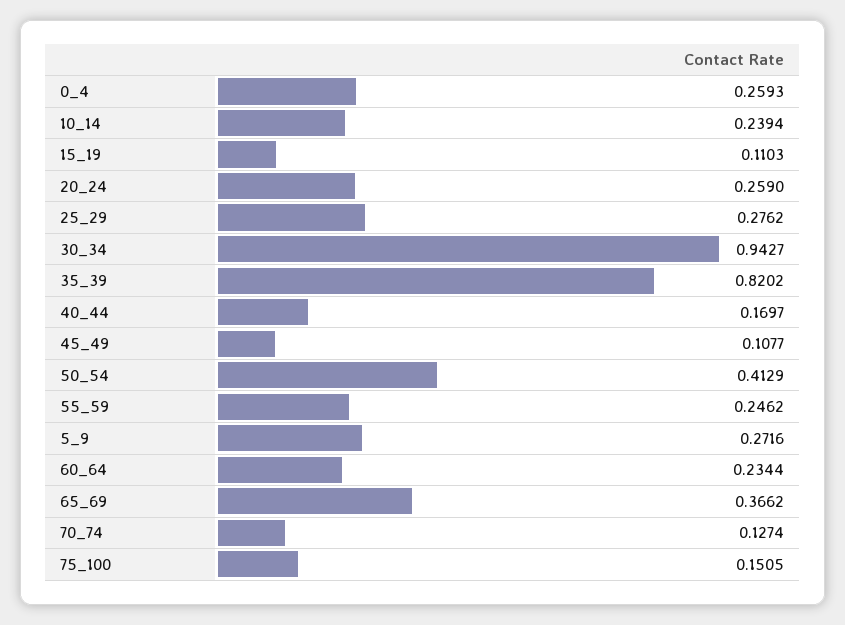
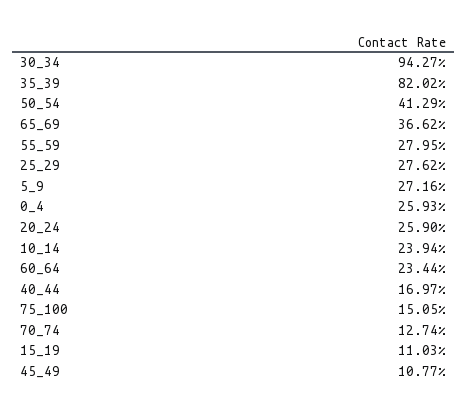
  {
    "0_4": 0.2593,
    "10_14": 0.2394,
    "15_19": 0.1103,
    "20_24": 0.259,
    "25_29": 0.2762,
    "30_34": 0.9427,
    "35_39": 0.8202,
    "40_44": 0.1697,
    "45_49": 0.1077,
    "50_54": 0.4129,
-   "55_59": 0.2462,
+   "55_59": 0.2795,
    "5_9": 0.2716,
    "60_64": 0.2344,
    "65_69": 0.3662,
    "70_74": 0.1274,
    "75_100": 0.1505
  }

